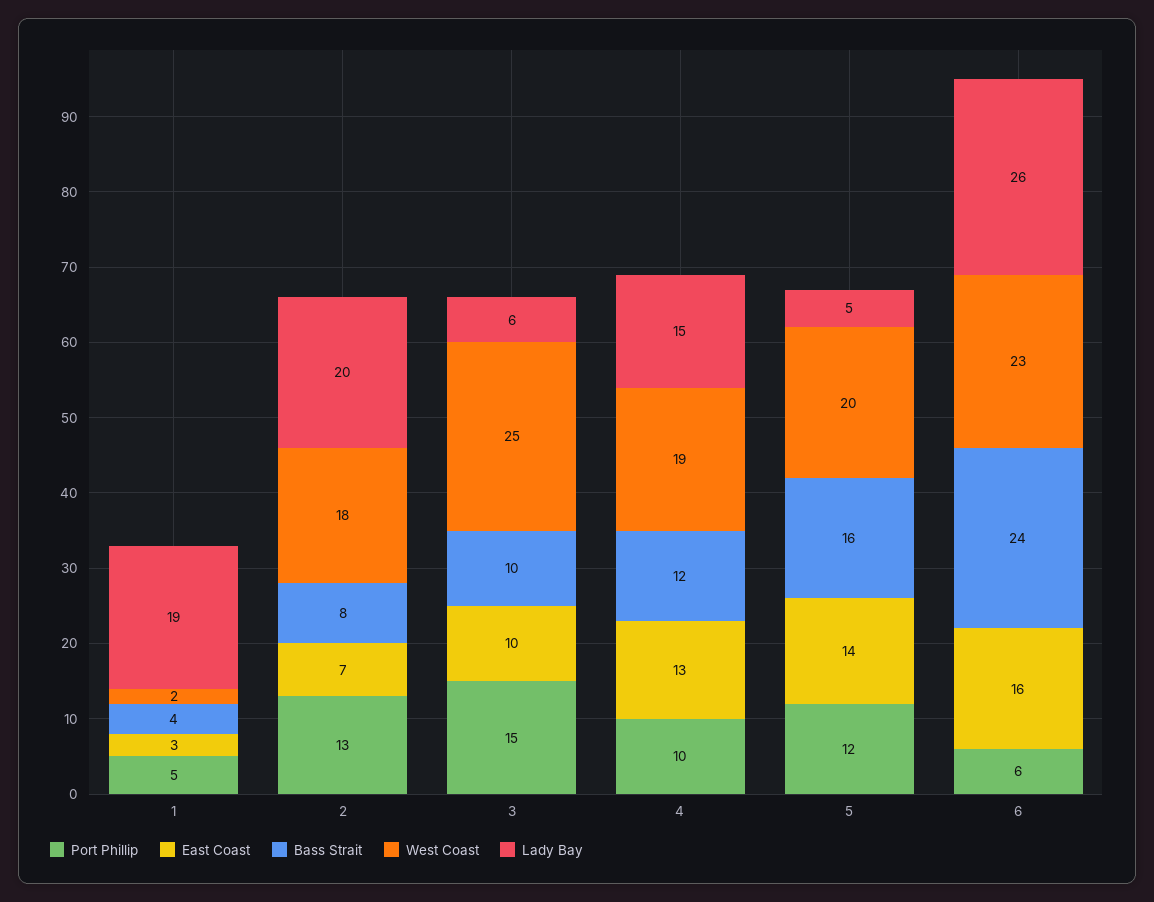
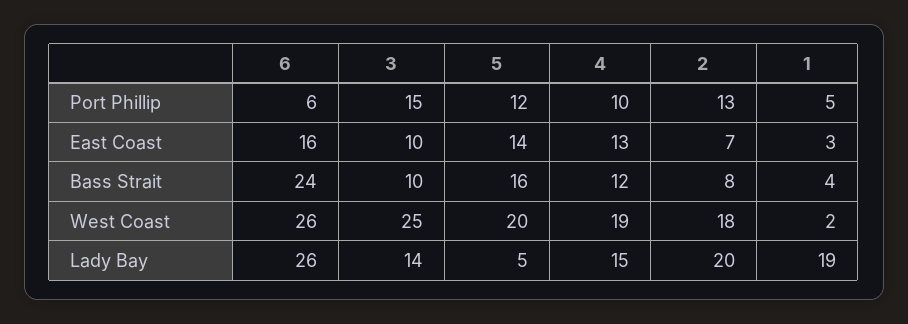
  {
    "Port Phillip": {
      "1": 5,
      "2": 13,
      "3": 15,
      "4": 10,
      "5": 12,
      "6": 6
    },
    "East Coast": {
      "1": 3,
      "2": 7,
      "3": 10,
      "4": 13,
      "5": 14,
      "6": 16
    },
    "Bass Strait": {
      "1": 4,
      "2": 8,
      "3": 10,
      "4": 12,
      "5": 16,
      "6": 24
    },
    "West Coast": {
      "1": 2,
      "2": 18,
      "3": 25,
      "4": 19,
      "5": 20,
-     "6": 23
+     "6": 26
    },
    "Lady Bay": {
      "1": 19,
      "2": 20,
-     "3": 6,
+     "3": 14,
      "4": 15,
      "5": 5,
      "6": 26
    }
  }

